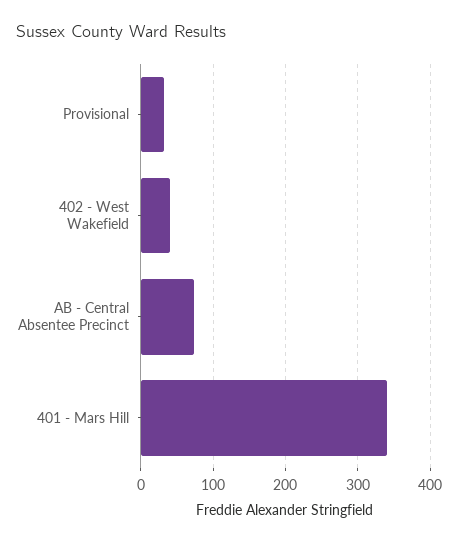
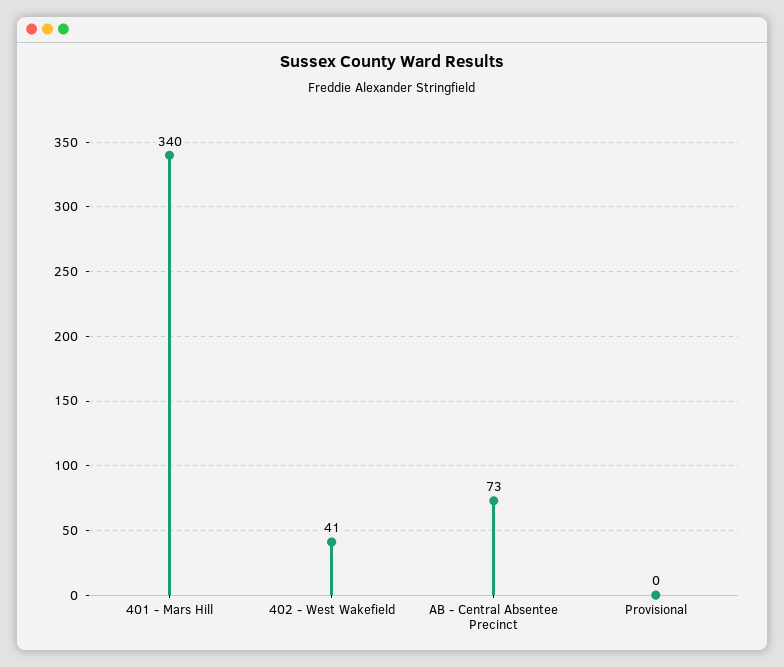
  {
-   "Provisional": 30,
+   "Provisional": 0,
    "402 - West Wakefield": 41,
    "AB - Central Absentee Precinct": 73,
    "401 - Mars Hill": 340
  }

